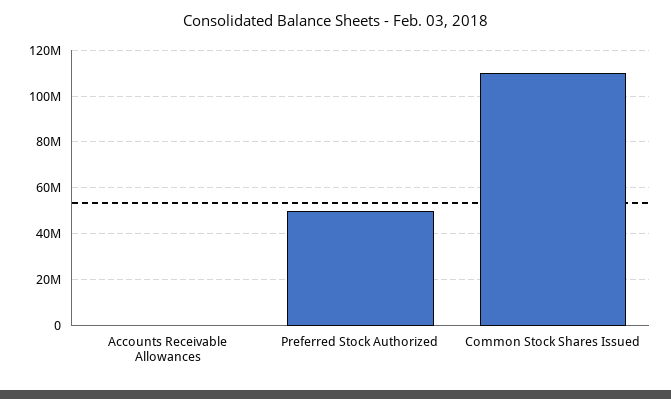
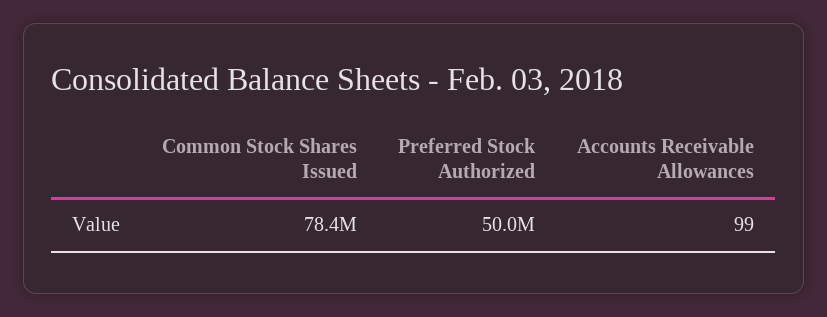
  {
    "Accounts Receivable Allowances": 99,
    "Preferred Stock Authorized": 50000000,
-   "Common Stock Shares Issued": 110000000
+   "Common Stock Shares Issued": 78400000
  }

